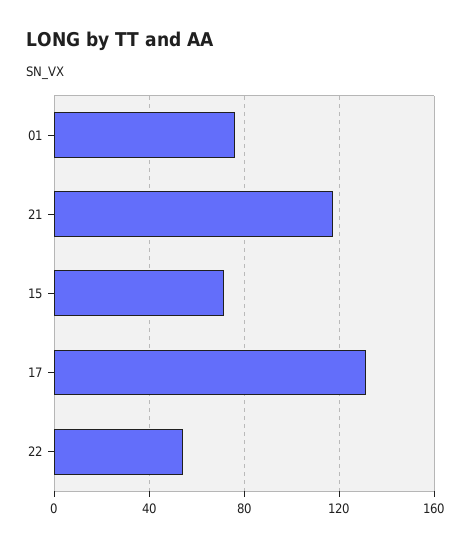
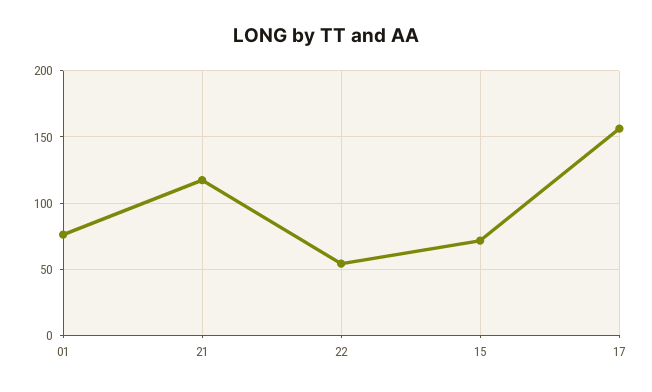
  {
    "01": 75,
    "21": 115,
    "15": 70,
-   "17": 130,
+   "17": 155,
    "22": 55
  }

